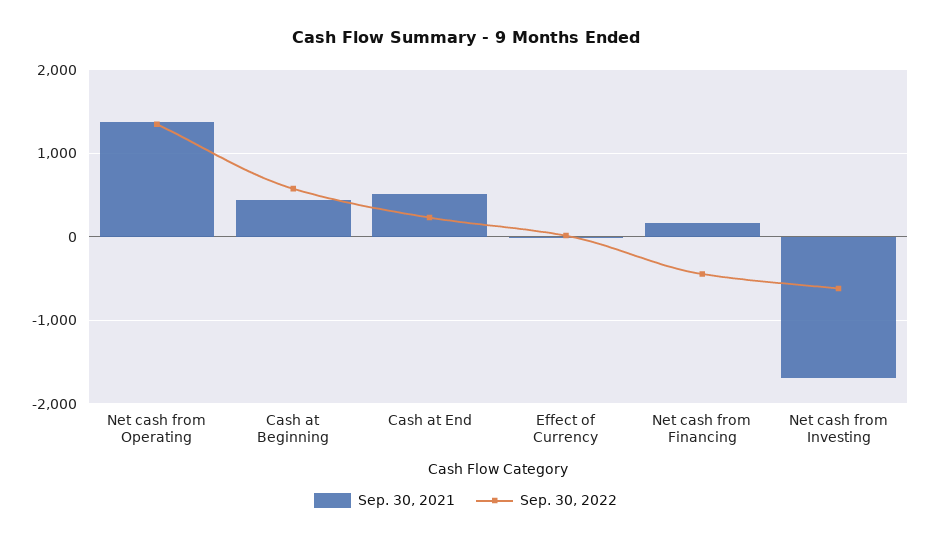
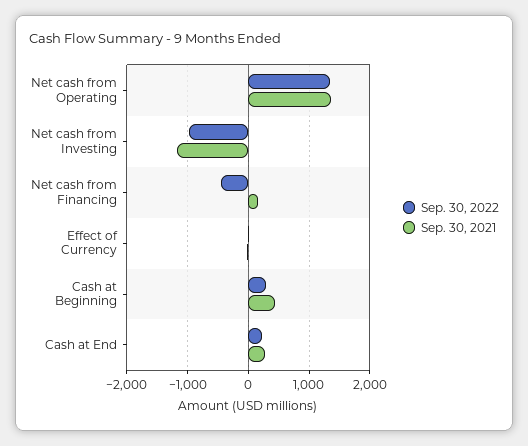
  {
    "Sep. 30, 2021": {
      "Net cash from Operating": 1400,
      "Cash at Beginning": 400,
-     "Cash at End": 500,
+     "Cash at End": 300,
      "Effect of Currency": 0,
      "Net cash from Financing": 200,
-     "Net cash from Investing": -1700
+     "Net cash from Investing": -1200
    },
    "Sep. 30, 2022": {
      "Net cash from Operating": 1300,
-     "Cash at Beginning": 600,
+     "Cash at Beginning": 300,
      "Cash at End": 200,
      "Effect of Currency": 0,
      "Net cash from Financing": -400,
-     "Net cash from Investing": -600
+     "Net cash from Investing": -1000
    }
  }

